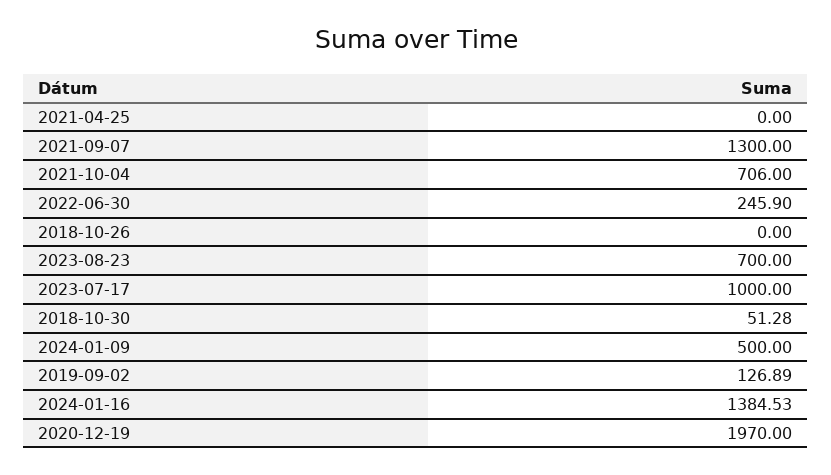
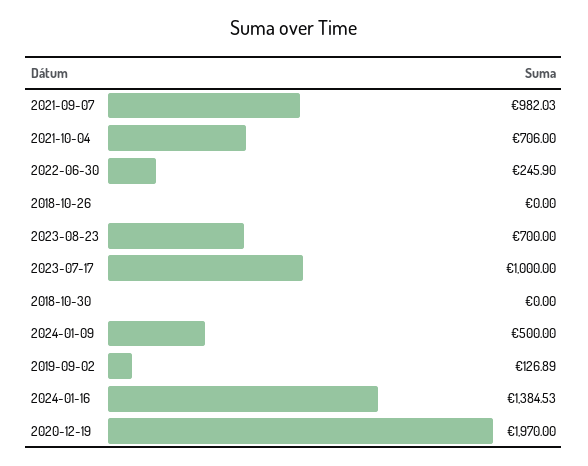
  {
-   "2021-04-25": 0,
-   "2021-09-07": 1300,
+   "2021-09-07": 982.03,
    "2021-10-04": 706,
    "2022-06-30": 245.9,
    "2018-10-26": 0,
    "2023-08-23": 700,
    "2023-07-17": 1000,
-   "2018-10-30": 51.28,
+   "2018-10-30": 0,
    "2024-01-09": 500,
    "2019-09-02": 126.89,
    "2024-01-16": 1384.53,
    "2020-12-19": 1970
  }

